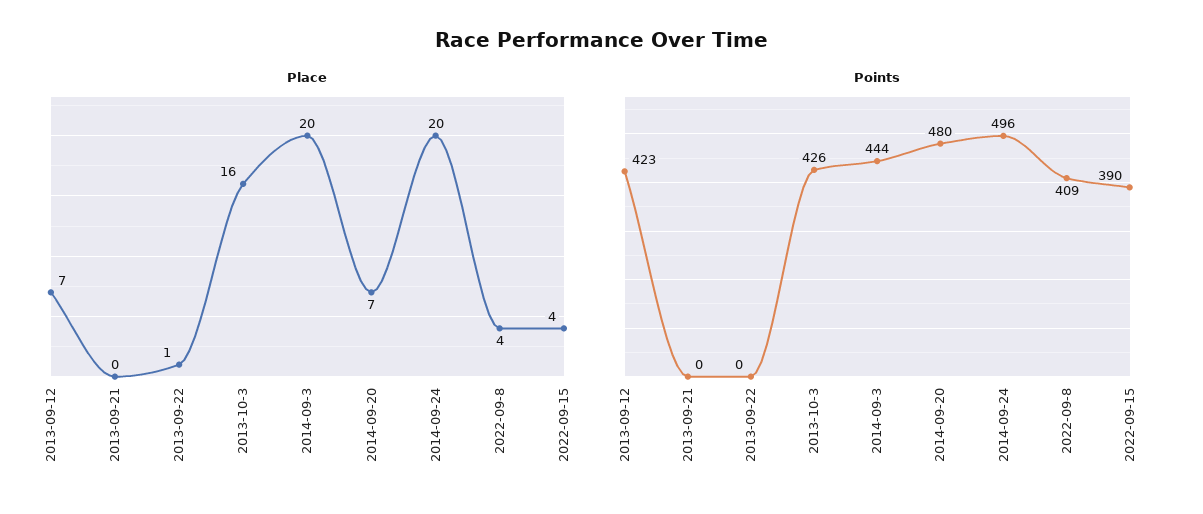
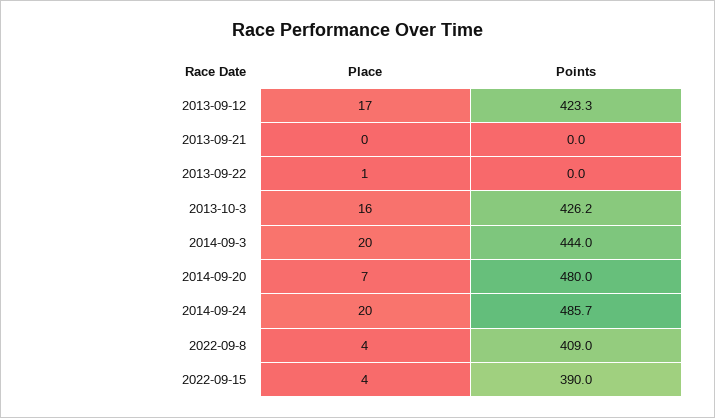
  {
    "Place": {
-     "2013-09-12": 7,
+     "2013-09-12": 17,
      "2013-09-21": 0,
      "2013-09-22": 1,
      "2013-10-3": 16,
      "2014-09-3": 20,
      "2014-09-20": 7,
      "2014-09-24": 20,
      "2022-09-8": 4,
      "2022-09-15": 4
    },
    "Points": {
      "2013-09-12": 423.3,
      "2013-09-21": 0,
      "2013-09-22": 0,
      "2013-10-3": 426.2,
      "2014-09-3": 444,
      "2014-09-20": 480,
-     "2014-09-24": 496,
+     "2014-09-24": 485.7,
      "2022-09-8": 409,
      "2022-09-15": 390
    }
  }

